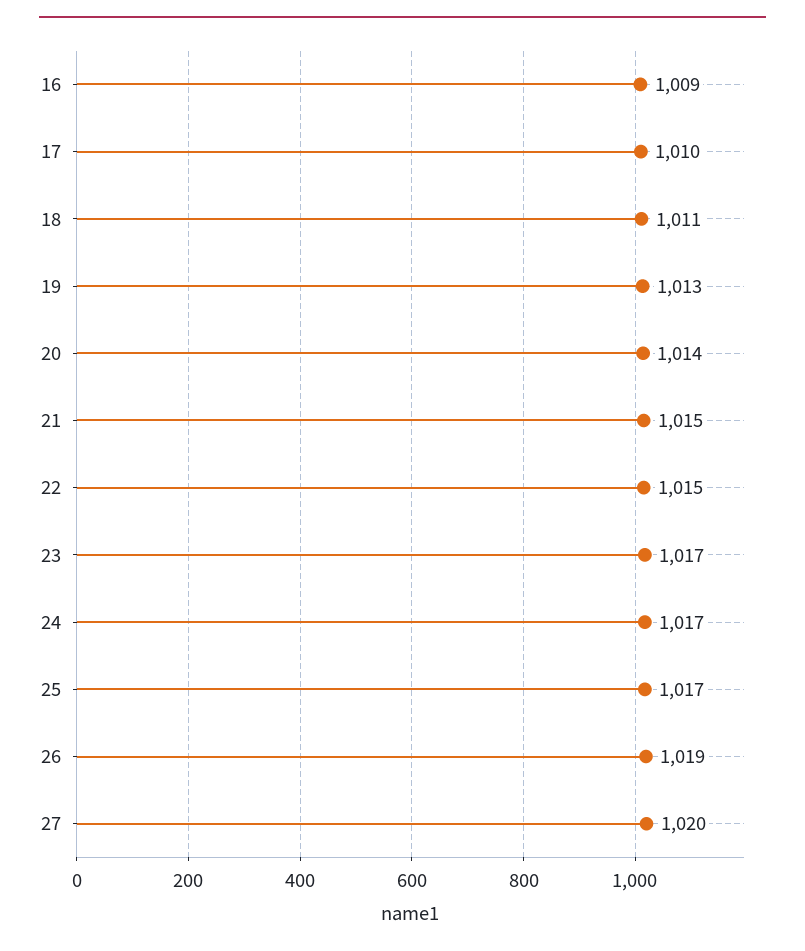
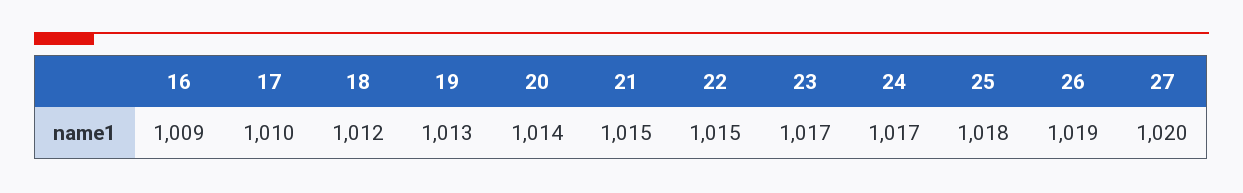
  {
    "16": 1009,
    "17": 1010,
-   "18": 1011,
+   "18": 1012,
    "19": 1013,
    "20": 1014,
    "21": 1015,
    "22": 1015,
    "23": 1017,
    "24": 1017,
-   "25": 1017,
+   "25": 1018,
    "26": 1019,
    "27": 1020
  }

